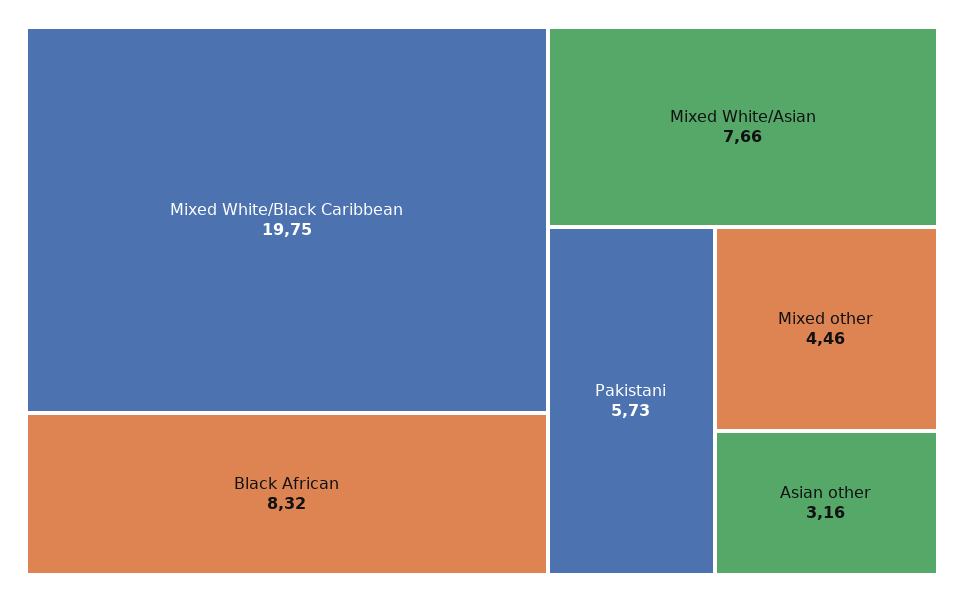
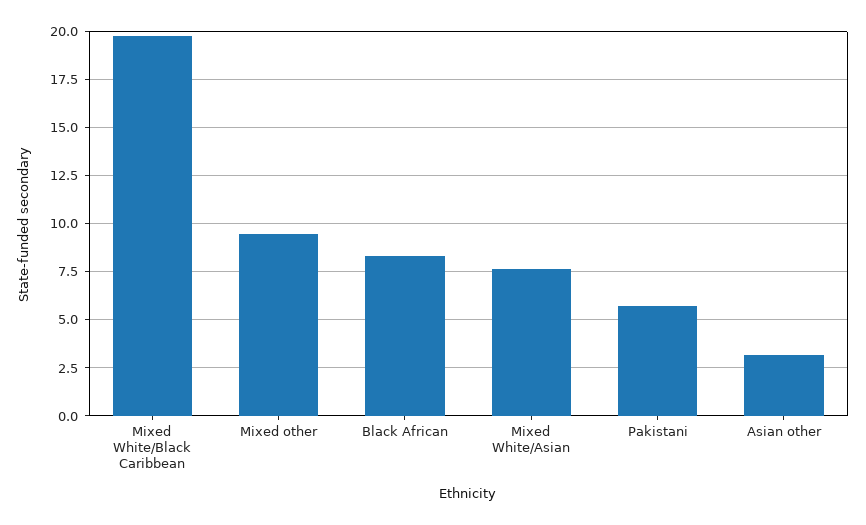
  {
    "Mixed White/Black Caribbean": 19.75,
    "Black African": 8.32,
    "Mixed White/Asian": 7.66,
    "Pakistani": 5.73,
-   "Mixed other": 4.46,
+   "Mixed other": 9.5,
    "Asian other": 3.16
  }

